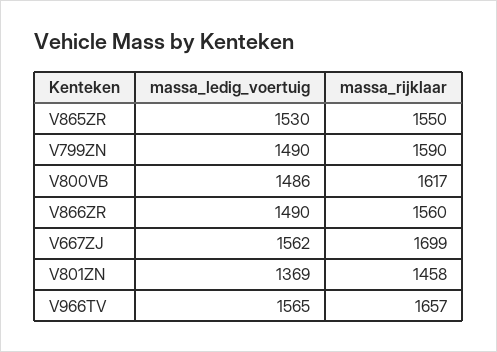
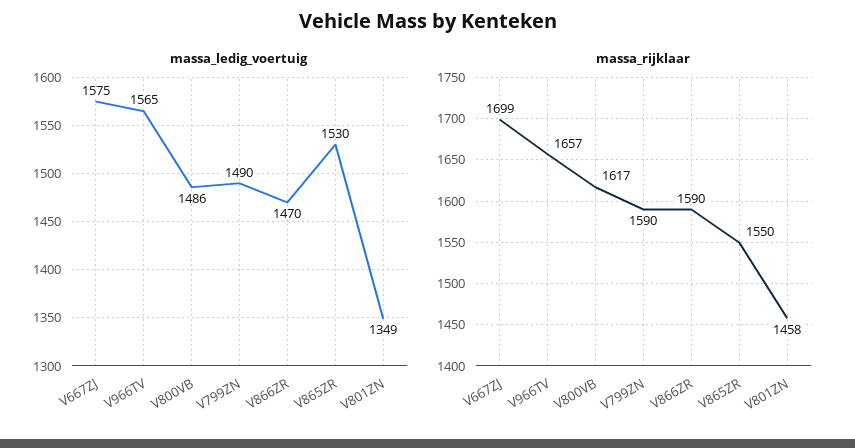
  {
    "massa_ledig_voertuig": {
      "V865ZR": 1530,
      "V799ZN": 1490,
      "V800VB": 1486,
-     "V866ZR": 1490,
+     "V866ZR": 1470,
-     "V667ZJ": 1562,
+     "V667ZJ": 1575,
-     "V801ZN": 1369,
+     "V801ZN": 1349,
      "V966TV": 1565
    },
    "massa_rijklaar": {
      "V865ZR": 1550,
      "V799ZN": 1590,
      "V800VB": 1617,
-     "V866ZR": 1560,
+     "V866ZR": 1590,
      "V667ZJ": 1699,
      "V801ZN": 1458,
      "V966TV": 1657
    }
  }

